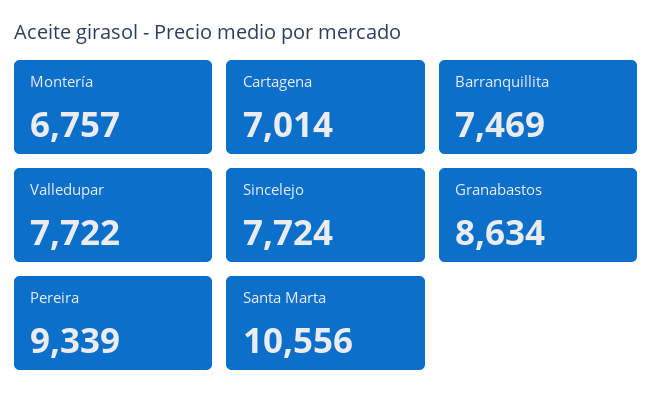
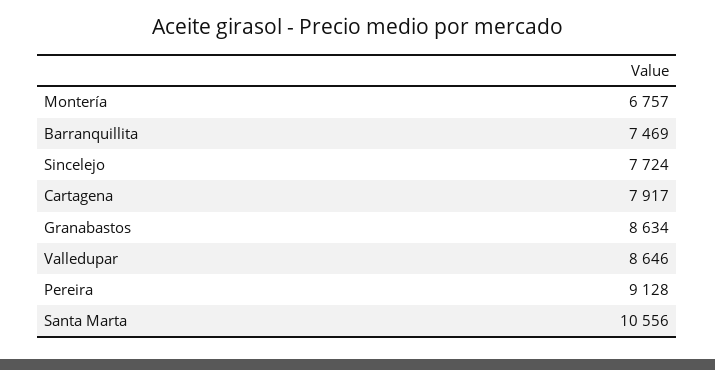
  {
    "Montería": 6757,
-   "Cartagena": 7014,
+   "Cartagena": 7917,
    "Barranquillita": 7469,
-   "Valledupar": 7722,
+   "Valledupar": 8646,
    "Sincelejo": 7724,
    "Granabastos": 8634,
-   "Pereira": 9339,
+   "Pereira": 9128,
    "Santa Marta": 10556
  }

